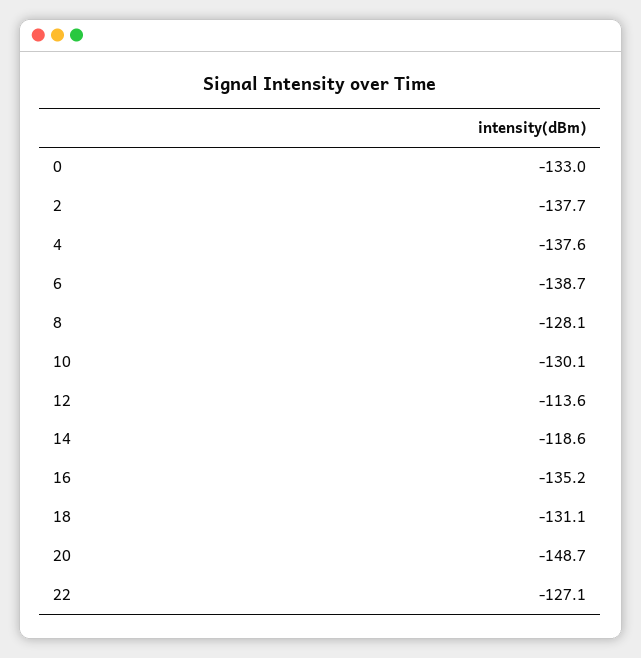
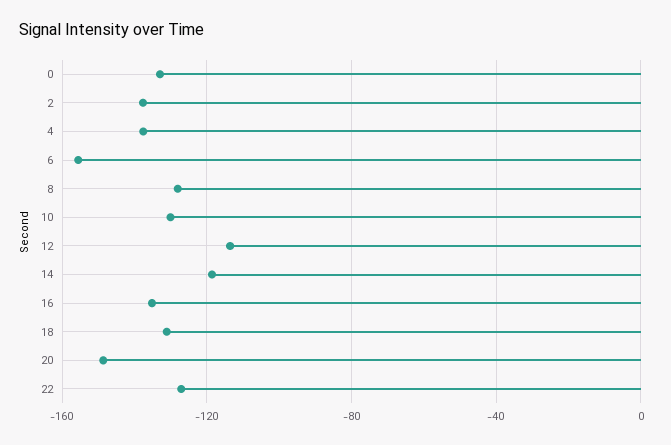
  {
    "0": -133,
    "2": -137.7,
    "4": -137.6,
-   "6": -138.7,
+   "6": -155,
    "8": -128.1,
    "10": -130.1,
    "12": -113.6,
    "14": -118.6,
    "16": -135.2,
    "18": -131.1,
    "20": -148.7,
    "22": -127.1
  }

